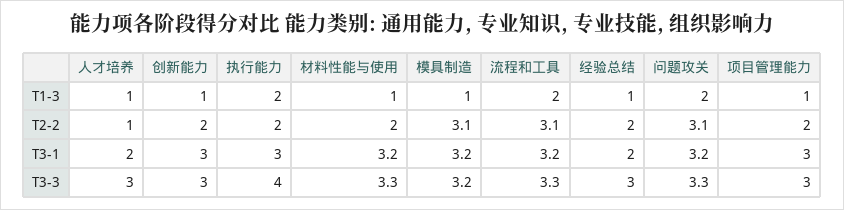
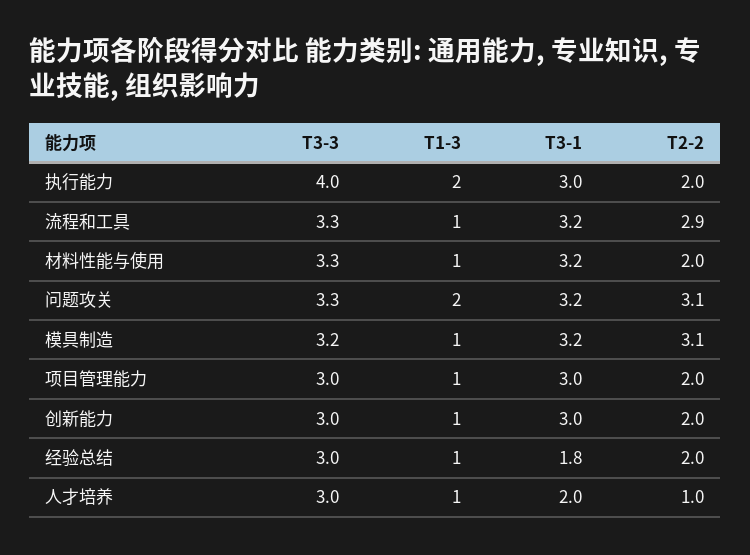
  {
    "人才培养": {
      "T1-3": 1,
      "T2-2": 1,
      "T3-1": 2,
      "T3-3": 3
    },
    "创新能力": {
      "T1-3": 1,
      "T2-2": 2,
      "T3-1": 3,
      "T3-3": 3
    },
    "执行能力": {
      "T1-3": 2,
      "T2-2": 2,
      "T3-1": 3,
      "T3-3": 4
    },
    "材料性能与使用": {
      "T1-3": 1,
      "T2-2": 2,
      "T3-1": 3.2,
      "T3-3": 3.3
    },
    "模具制造": {
      "T1-3": 1,
      "T2-2": 3.1,
      "T3-1": 3.2,
      "T3-3": 3.2
    },
    "流程和工具": {
-     "T1-3": 2,
+     "T1-3": 1,
-     "T2-2": 3.1,
+     "T2-2": 2.9,
      "T3-1": 3.2,
      "T3-3": 3.3
    },
    "经验总结": {
      "T1-3": 1,
      "T2-2": 2,
-     "T3-1": 2,
+     "T3-1": 1.8,
      "T3-3": 3
    },
    "问题攻关": {
      "T1-3": 2,
      "T2-2": 3.1,
      "T3-1": 3.2,
      "T3-3": 3.3
    },
    "项目管理能力": {
      "T1-3": 1,
      "T2-2": 2,
      "T3-1": 3,
      "T3-3": 3
    }
  }

